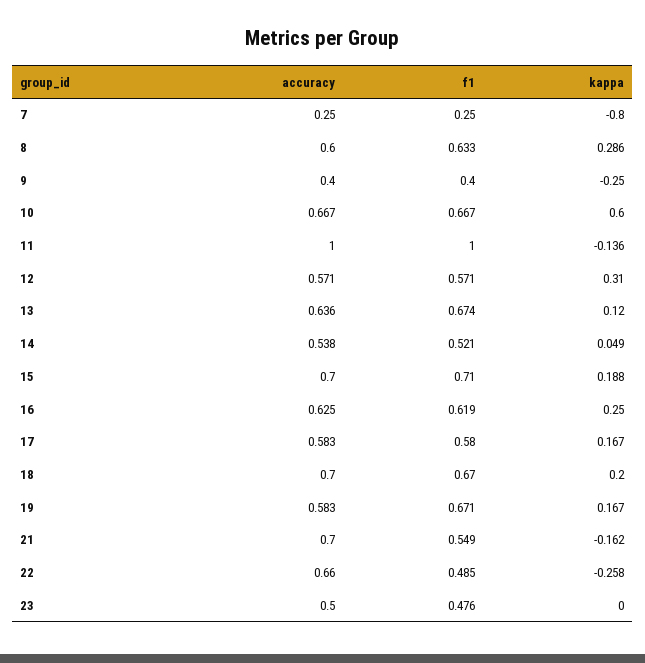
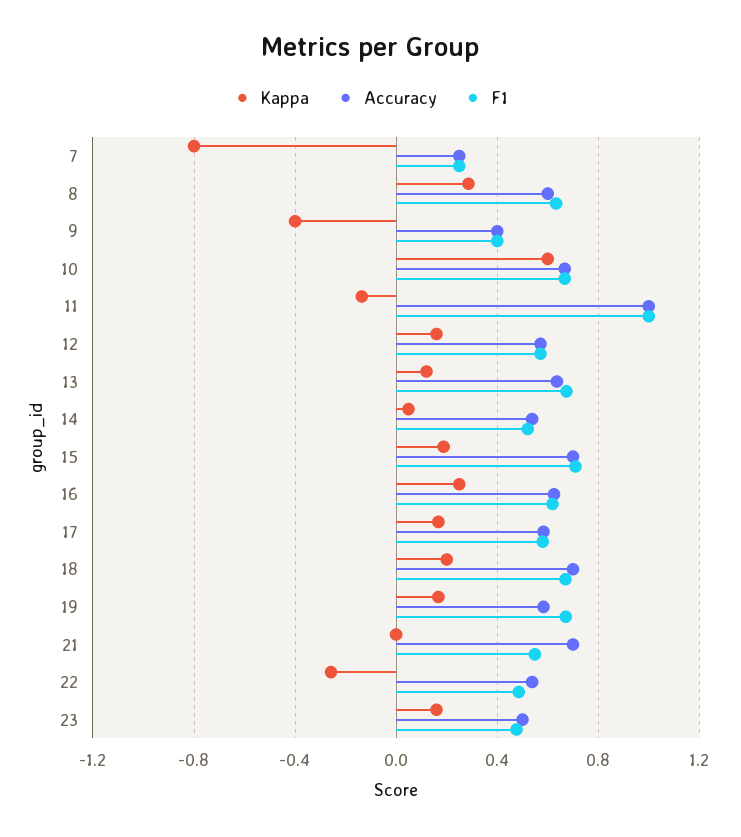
  {
    "accuracy": {
      "7": 0.25,
      "8": 0.6,
      "9": 0.4,
      "10": 0.667,
      "11": 1,
      "12": 0.571,
      "13": 0.636,
      "14": 0.538,
      "15": 0.7,
      "16": 0.625,
      "17": 0.583,
      "18": 0.7,
      "19": 0.583,
      "21": 0.7,
-     "22": 0.66,
+     "22": 0.55,
      "23": 0.5
    },
    "f1": {
      "7": 0.25,
      "8": 0.633,
      "9": 0.4,
      "10": 0.667,
      "11": 1,
      "12": 0.571,
      "13": 0.674,
      "14": 0.521,
      "15": 0.71,
      "16": 0.619,
      "17": 0.58,
      "18": 0.67,
      "19": 0.671,
      "21": 0.549,
      "22": 0.485,
      "23": 0.476
    },
    "kappa": {
      "7": -0.8,
      "8": 0.286,
-     "9": -0.25,
+     "9": -0.4,
      "10": 0.6,
      "11": -0.136,
-     "12": 0.31,
+     "12": 0.15,
      "13": 0.12,
      "14": 0.049,
      "15": 0.188,
      "16": 0.25,
      "17": 0.167,
      "18": 0.2,
      "19": 0.167,
-     "21": -0.162,
+     "21": 0,
      "22": -0.258,
-     "23": 0
+     "23": 0.15
    }
  }

